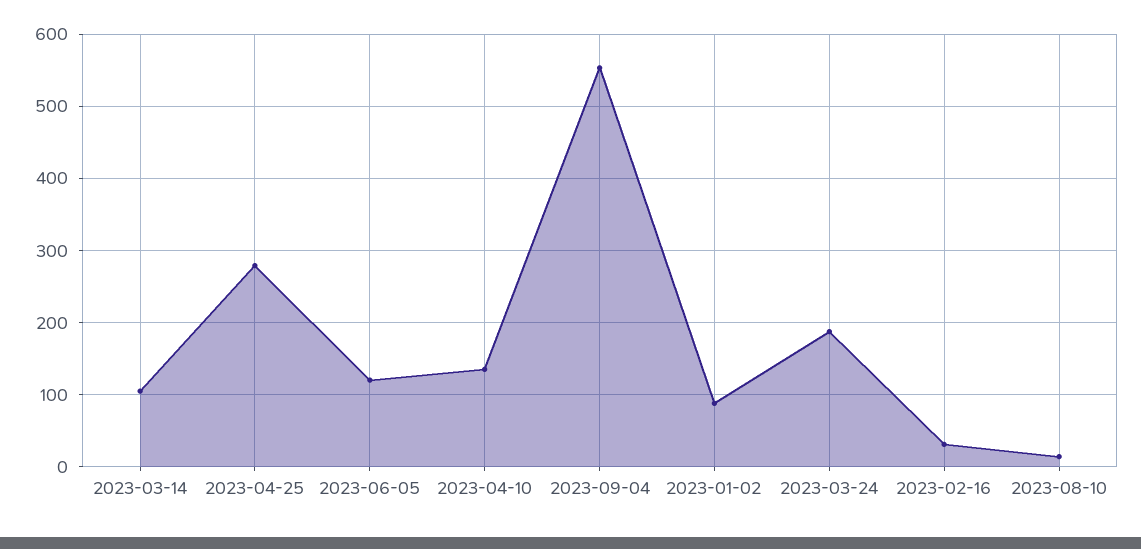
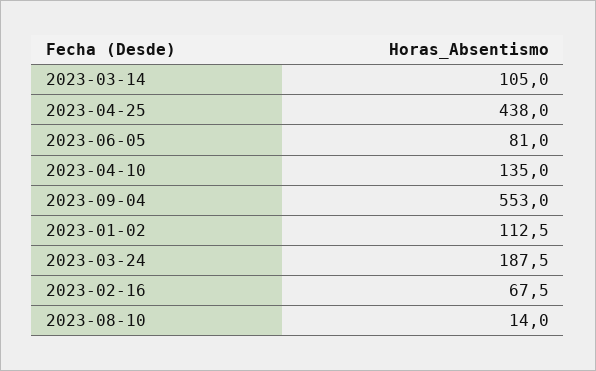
  {
    "2023-03-14": 105,
-   "2023-04-25": 280,
+   "2023-04-25": 438,
-   "2023-06-05": 120,
+   "2023-06-05": 81,
    "2023-04-10": 135,
    "2023-09-04": 553,
-   "2023-01-02": 90,
+   "2023-01-02": 112.5,
    "2023-03-24": 187.5,
-   "2023-02-16": 30,
+   "2023-02-16": 67.5,
    "2023-08-10": 14
  }

